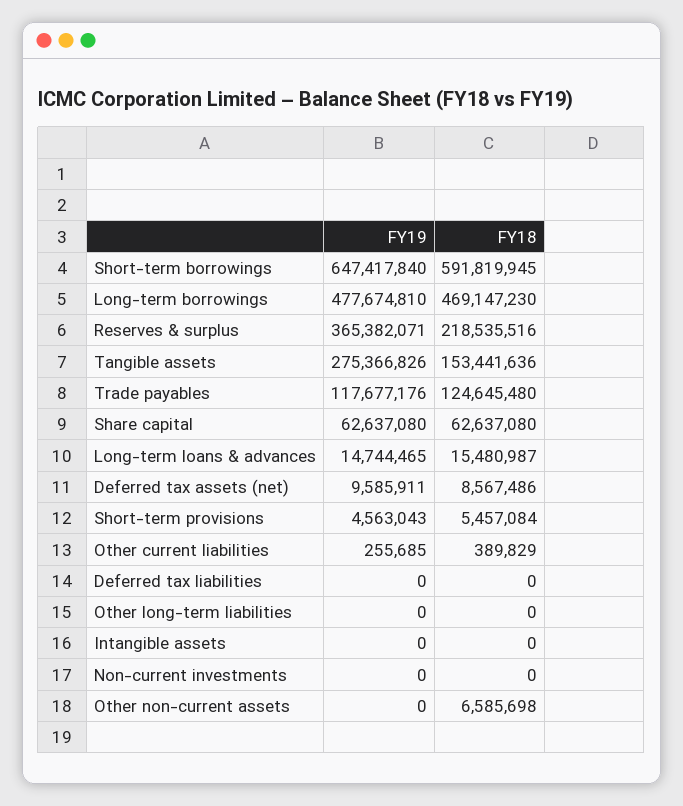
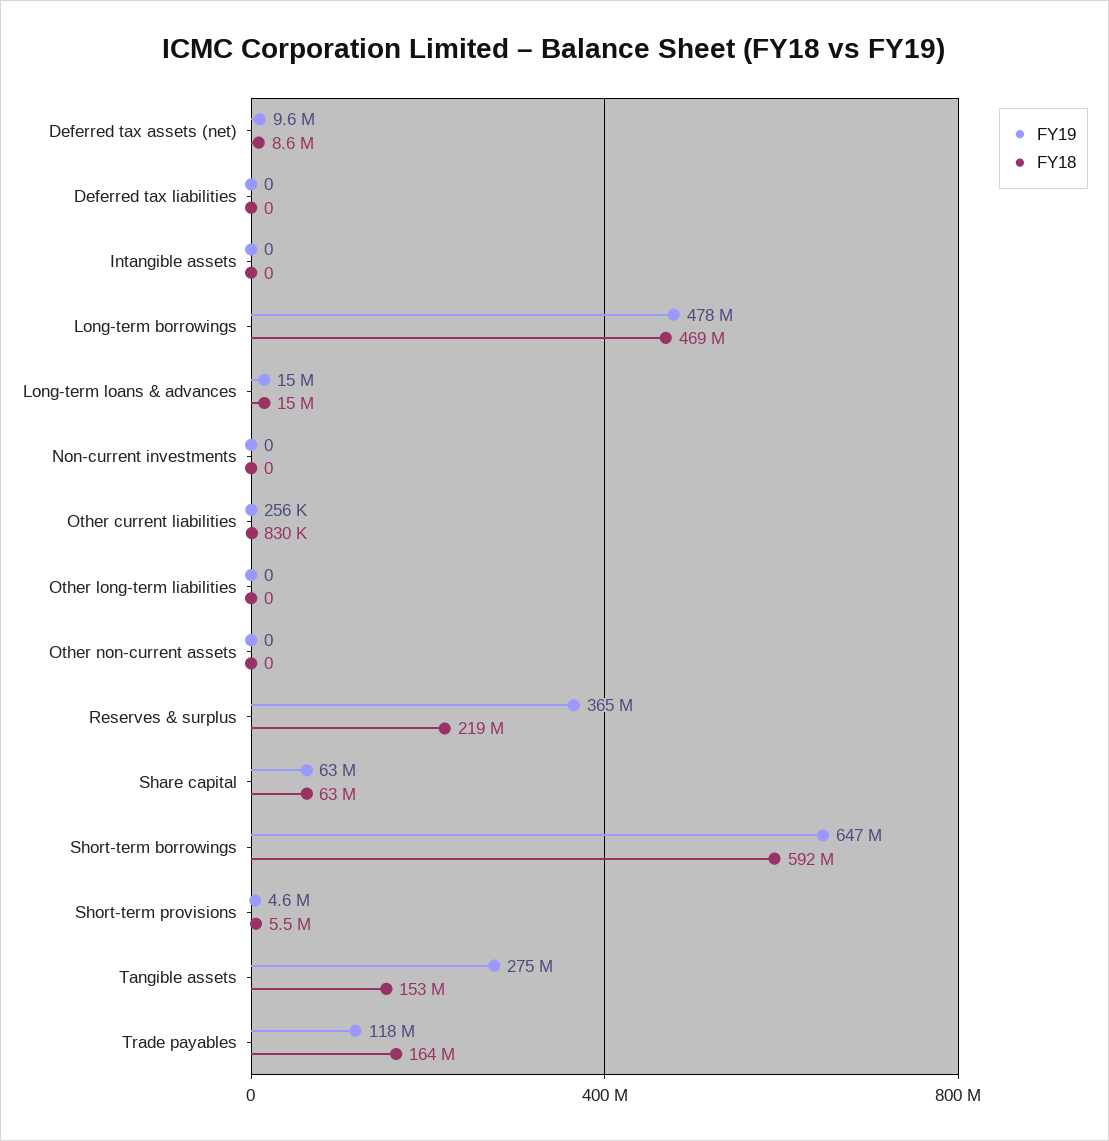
  {
    "FY19": {
      "Short-term borrowings": 647417840,
      "Long-term borrowings": 477674810,
      "Reserves & surplus": 365382071,
      "Tangible assets": 275366826,
      "Trade payables": 117677176,
      "Share capital": 62637080,
      "Long-term loans & advances": 14744465,
      "Deferred tax assets (net)": 9585911,
      "Short-term provisions": 4563043,
      "Other current liabilities": 255685,
      "Deferred tax liabilities": 0,
      "Other long-term liabilities": 0,
      "Intangible assets": 0,
      "Non-current investments": 0,
      "Other non-current assets": 0
    },
    "FY18": {
      "Short-term borrowings": 591819945,
      "Long-term borrowings": 469147230,
      "Reserves & surplus": 218535516,
      "Tangible assets": 153441636,
-     "Trade payables": 124645480,
+     "Trade payables": 164000000,
      "Share capital": 62637080,
      "Long-term loans & advances": 15480987,
      "Deferred tax assets (net)": 8567486,
      "Short-term provisions": 5457084,
-     "Other current liabilities": 389829,
+     "Other current liabilities": 830000,
      "Deferred tax liabilities": 0,
      "Other long-term liabilities": 0,
      "Intangible assets": 0,
      "Non-current investments": 0,
-     "Other non-current assets": 6585698
+     "Other non-current assets": 0
    }
  }

